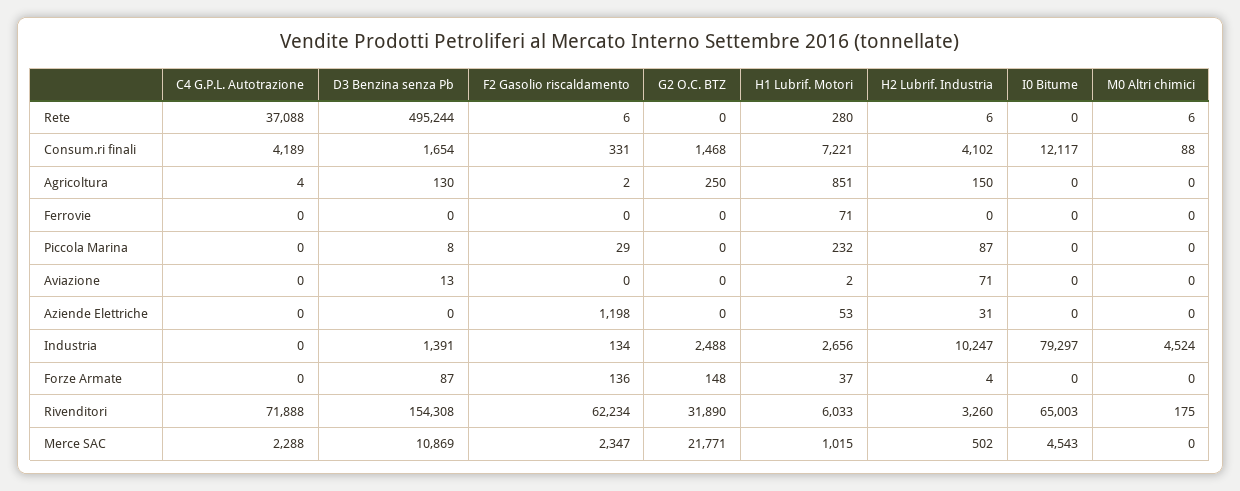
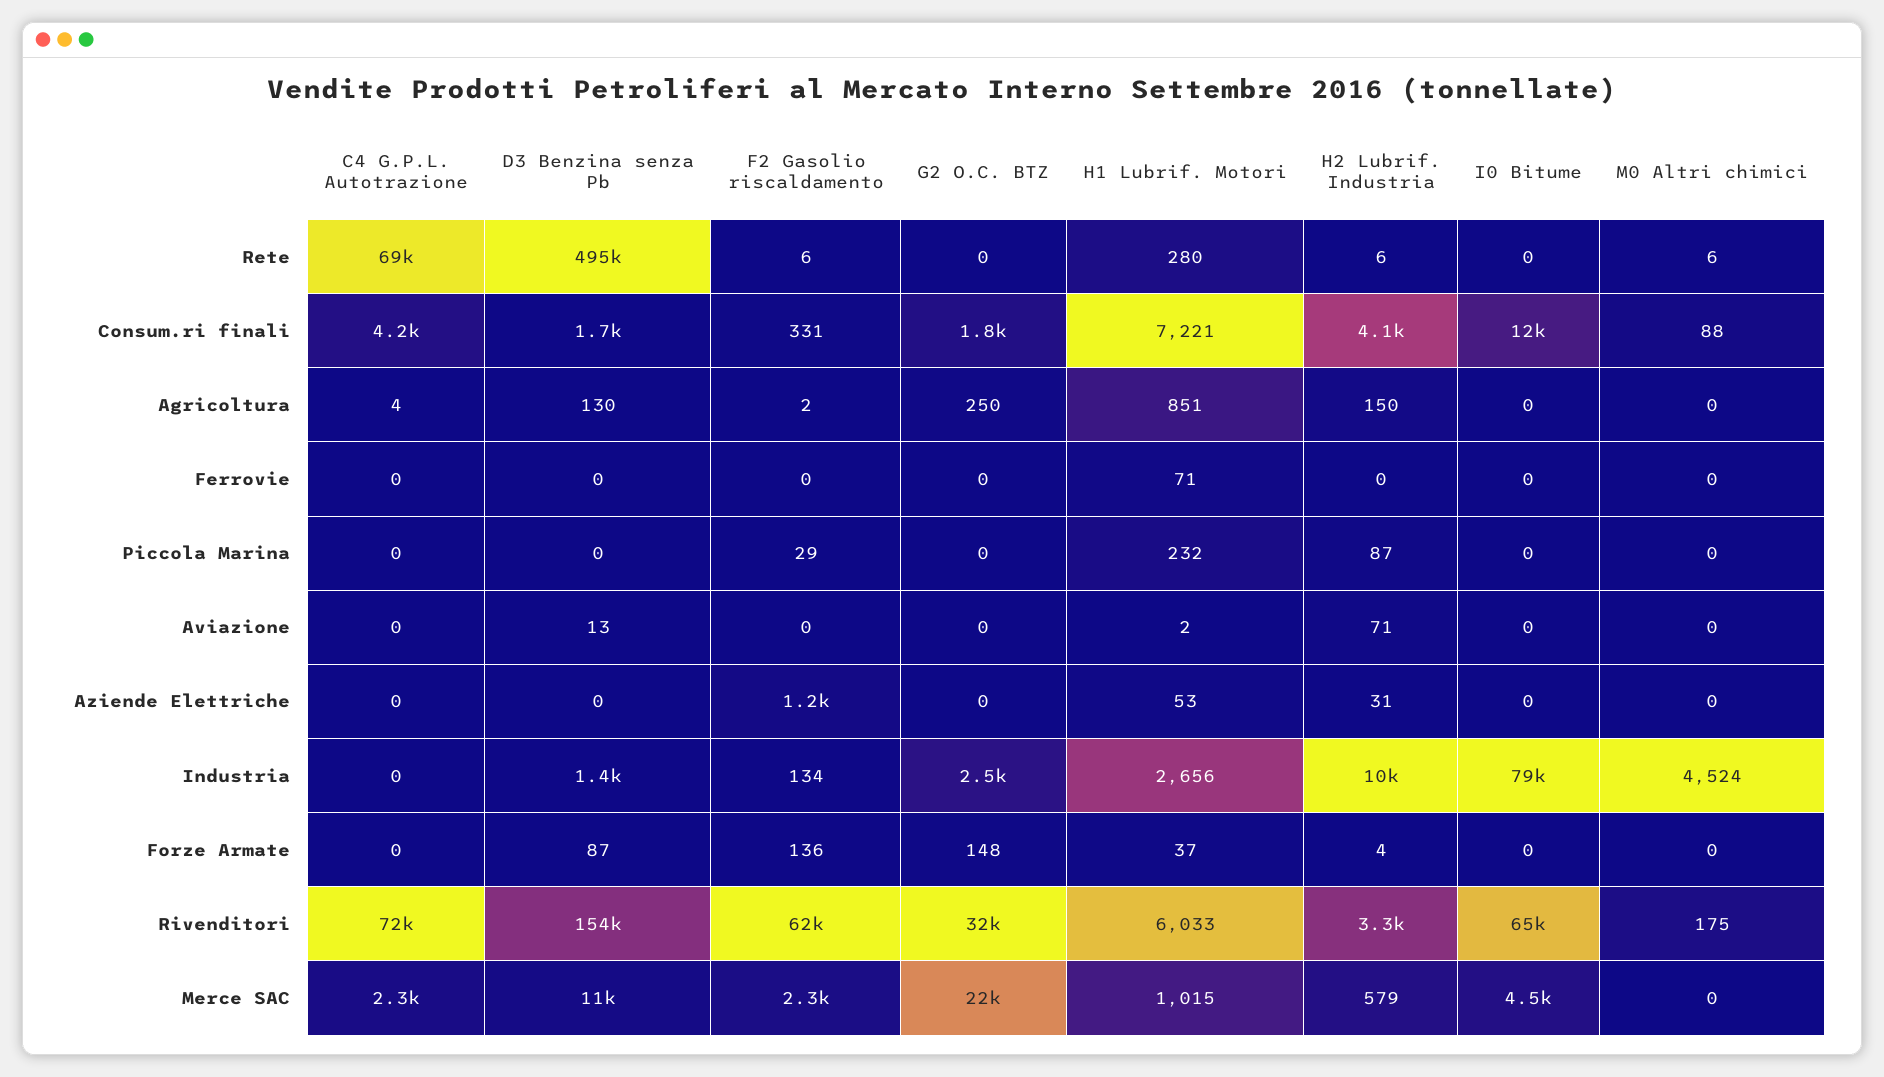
  {
    "C4 G.P.L. Autotrazione": {
-     "Rete": 37088,
+     "Rete": 69000,
      "Consum.ri finali": 4189,
      "Agricoltura": 4,
      "Ferrovie": 0,
      "Piccola Marina": 0,
      "Aviazione": 0,
      "Aziende Elettriche": 0,
      "Industria": 0,
      "Forze Armate": 0,
      "Rivenditori": 71888,
      "Merce SAC": 2288
    },
    "D3 Benzina senza Pb": {
      "Rete": 495244,
      "Consum.ri finali": 1654,
      "Agricoltura": 130,
      "Ferrovie": 0,
-     "Piccola Marina": 8,
+     "Piccola Marina": 0,
      "Aviazione": 13,
      "Aziende Elettriche": 0,
      "Industria": 1391,
      "Forze Armate": 87,
      "Rivenditori": 154308,
      "Merce SAC": 10869
    },
    "F2 Gasolio riscaldamento": {
      "Rete": 6,
      "Consum.ri finali": 331,
      "Agricoltura": 2,
      "Ferrovie": 0,
      "Piccola Marina": 29,
      "Aviazione": 0,
      "Aziende Elettriche": 1198,
      "Industria": 134,
      "Forze Armate": 136,
      "Rivenditori": 62234,
      "Merce SAC": 2347
    },
    "G2 O.C. BTZ": {
      "Rete": 0,
-     "Consum.ri finali": 1468,
+     "Consum.ri finali": 1800,
      "Agricoltura": 250,
      "Ferrovie": 0,
      "Piccola Marina": 0,
      "Aviazione": 0,
      "Aziende Elettriche": 0,
      "Industria": 2488,
      "Forze Armate": 148,
      "Rivenditori": 31890,
      "Merce SAC": 21771
    },
    "H1 Lubrif. Motori": {
      "Rete": 280,
      "Consum.ri finali": 7221,
      "Agricoltura": 851,
      "Ferrovie": 71,
      "Piccola Marina": 232,
      "Aviazione": 2,
      "Aziende Elettriche": 53,
      "Industria": 2656,
      "Forze Armate": 37,
      "Rivenditori": 6033,
      "Merce SAC": 1015
    },
    "H2 Lubrif. Industria": {
      "Rete": 6,
      "Consum.ri finali": 4102,
      "Agricoltura": 150,
      "Ferrovie": 0,
      "Piccola Marina": 87,
      "Aviazione": 71,
      "Aziende Elettriche": 31,
      "Industria": 10247,
      "Forze Armate": 4,
      "Rivenditori": 3260,
-     "Merce SAC": 502
+     "Merce SAC": 579
    },
    "I0 Bitume": {
      "Rete": 0,
      "Consum.ri finali": 12117,
      "Agricoltura": 0,
      "Ferrovie": 0,
      "Piccola Marina": 0,
      "Aviazione": 0,
      "Aziende Elettriche": 0,
      "Industria": 79297,
      "Forze Armate": 0,
      "Rivenditori": 65003,
      "Merce SAC": 4543
    },
    "M0 Altri chimici": {
      "Rete": 6,
      "Consum.ri finali": 88,
      "Agricoltura": 0,
      "Ferrovie": 0,
      "Piccola Marina": 0,
      "Aviazione": 0,
      "Aziende Elettriche": 0,
      "Industria": 4524,
      "Forze Armate": 0,
      "Rivenditori": 175,
      "Merce SAC": 0
    }
  }

